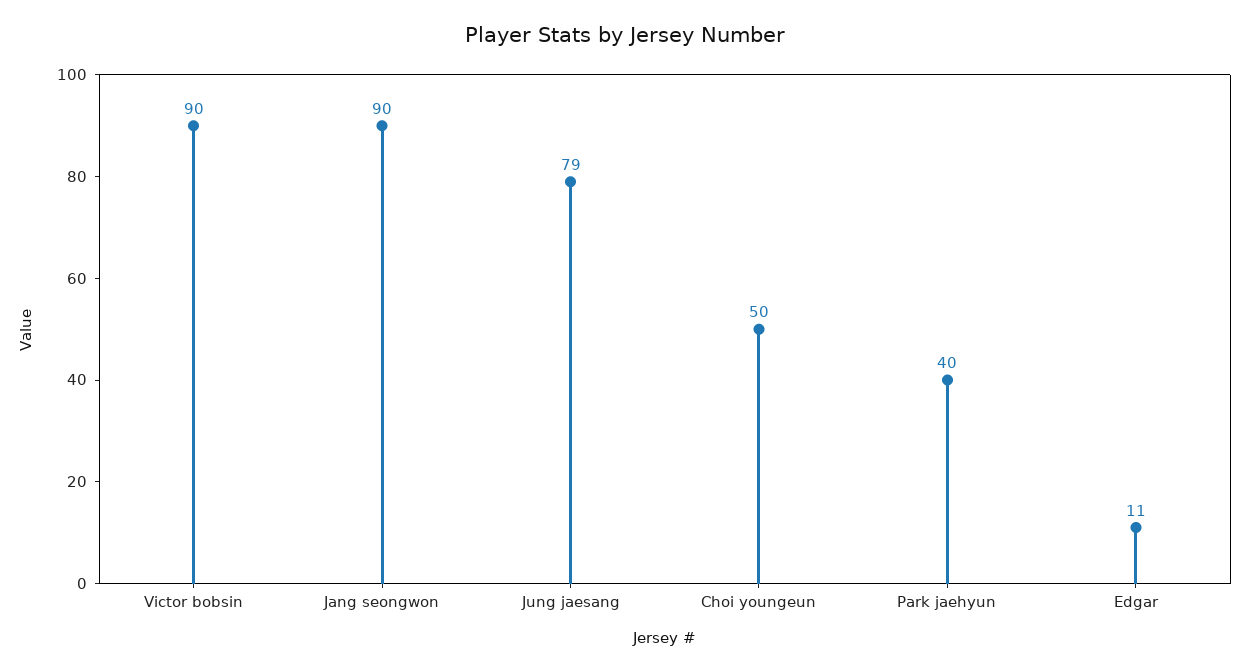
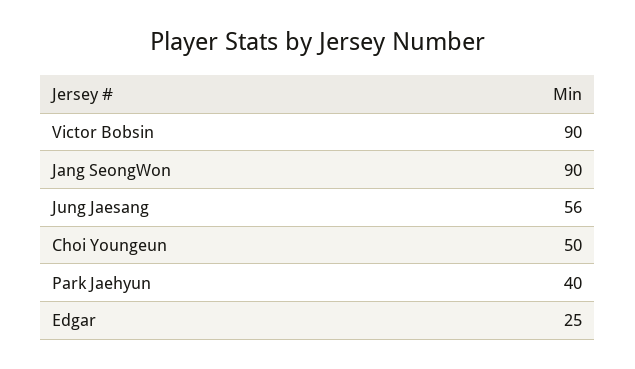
  {
    "Victor bobsin": 90,
    "Jang seongwon": 90,
-   "Jung jaesang": 79,
+   "Jung jaesang": 56,
    "Choi youngeun": 50,
    "Park jaehyun": 40,
-   "Edgar": 11
+   "Edgar": 25
  }

